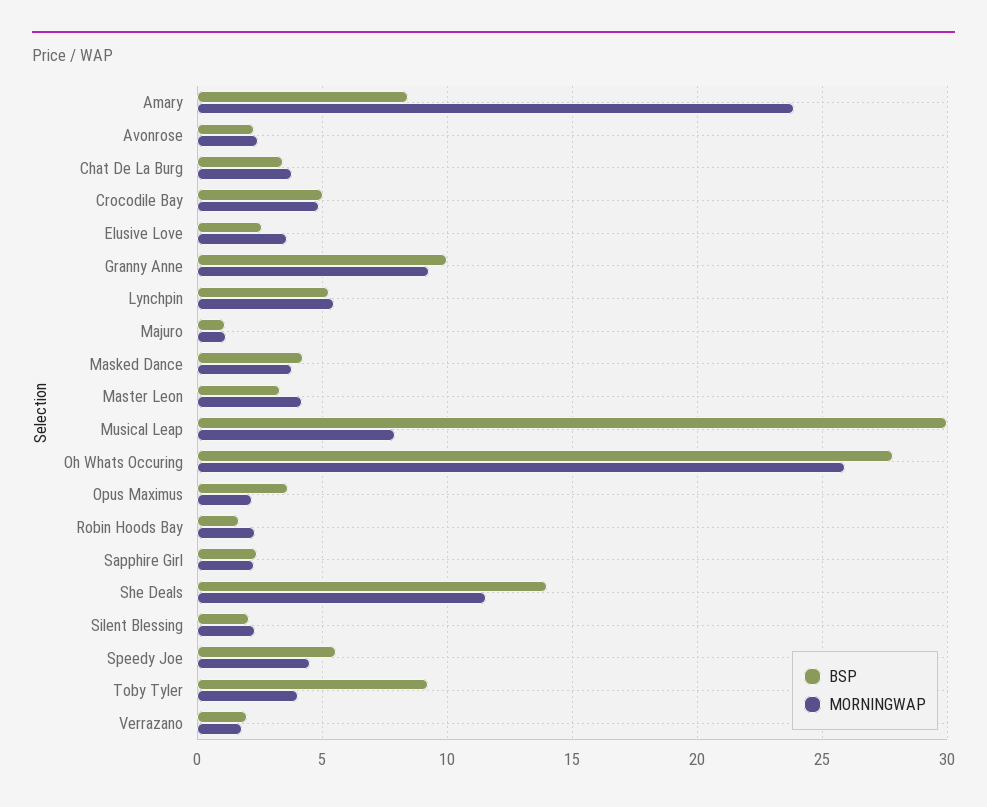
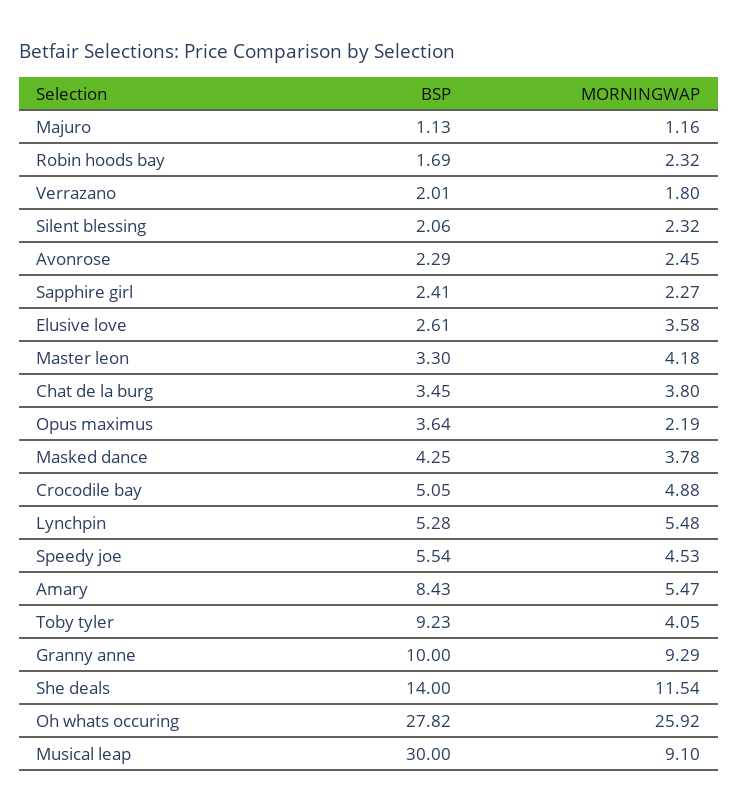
  {
    "BSP": {
      "Amary": 8.43,
      "Avonrose": 2.29,
      "Chat De La Burg": 3.45,
      "Crocodile Bay": 5.05,
      "Elusive Love": 2.61,
      "Granny Anne": 10,
      "Lynchpin": 5.28,
      "Majuro": 1.13,
      "Masked Dance": 4.25,
      "Master Leon": 3.3,
      "Musical Leap": 30,
      "Oh Whats Occuring": 27.82,
      "Opus Maximus": 3.64,
      "Robin Hoods Bay": 1.69,
      "Sapphire Girl": 2.41,
      "She Deals": 14,
      "Silent Blessing": 2.06,
      "Speedy Joe": 5.54,
      "Toby Tyler": 9.23,
      "Verrazano": 2.01
    },
    "MORNINGWAP": {
-     "Amary": 24,
+     "Amary": 5.47,
      "Avonrose": 2.45,
      "Chat De La Burg": 3.8,
      "Crocodile Bay": 4.88,
      "Elusive Love": 3.58,
      "Granny Anne": 9.29,
      "Lynchpin": 5.48,
      "Majuro": 1.16,
      "Masked Dance": 3.78,
      "Master Leon": 4.18,
-     "Musical Leap": 8,
+     "Musical Leap": 9.1,
      "Oh Whats Occuring": 25.92,
      "Opus Maximus": 2.19,
      "Robin Hoods Bay": 2.32,
      "Sapphire Girl": 2.27,
      "She Deals": 11.54,
      "Silent Blessing": 2.32,
      "Speedy Joe": 4.53,
      "Toby Tyler": 4.05,
      "Verrazano": 1.8
    }
  }

